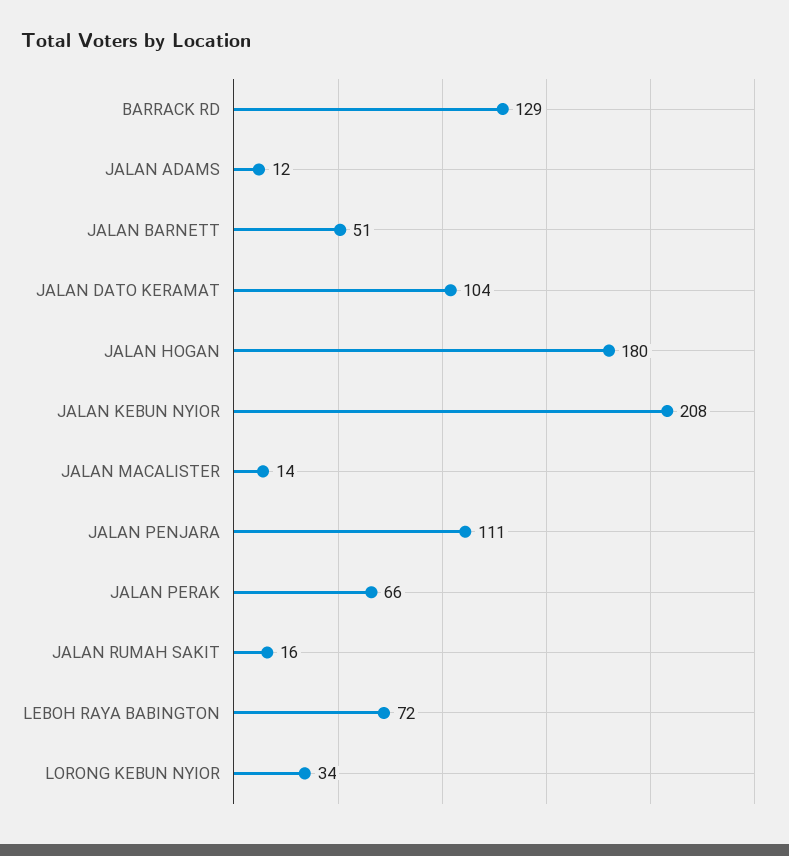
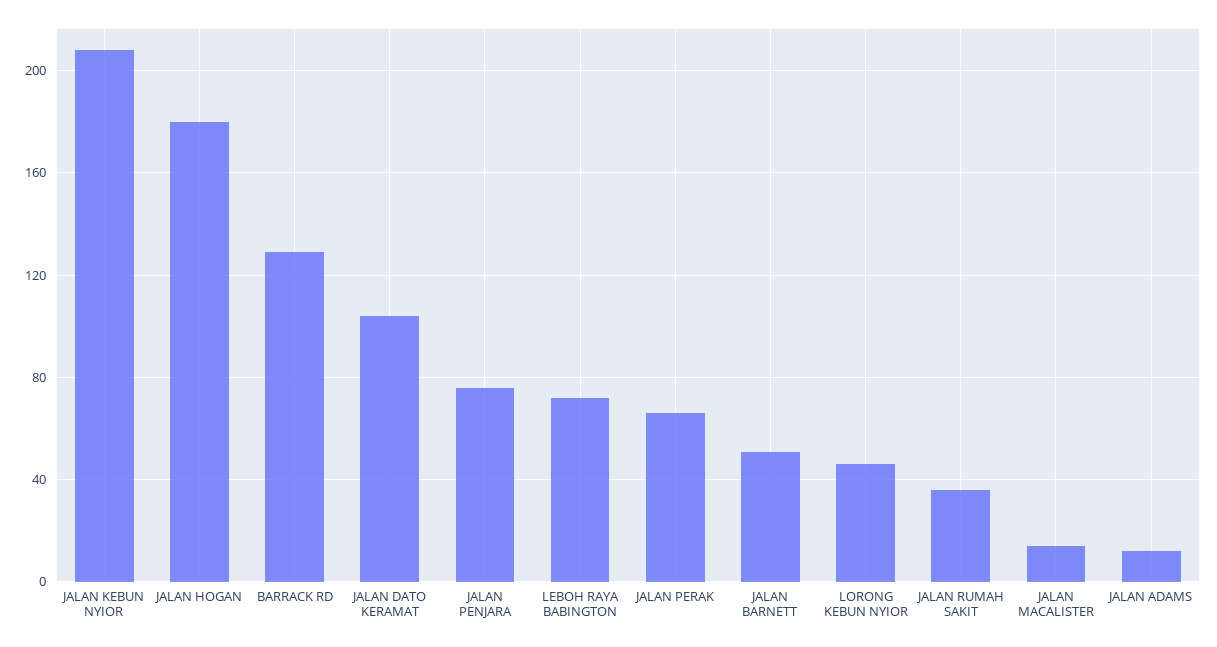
  {
    "BARRACK RD": 129,
    "JALAN ADAMS": 12,
    "JALAN BARNETT": 51,
    "JALAN DATO KERAMAT": 104,
    "JALAN HOGAN": 180,
    "JALAN KEBUN NYIOR": 208,
    "JALAN MACALISTER": 14,
-   "JALAN PENJARA": 111,
+   "JALAN PENJARA": 75,
    "JALAN PERAK": 66,
-   "JALAN RUMAH SAKIT": 16,
+   "JALAN RUMAH SAKIT": 35,
    "LEBOH RAYA BABINGTON": 72,
-   "LORONG KEBUN NYIOR": 34
+   "LORONG KEBUN NYIOR": 45
  }

